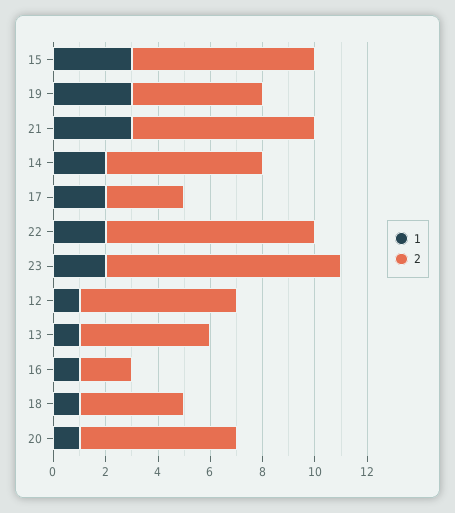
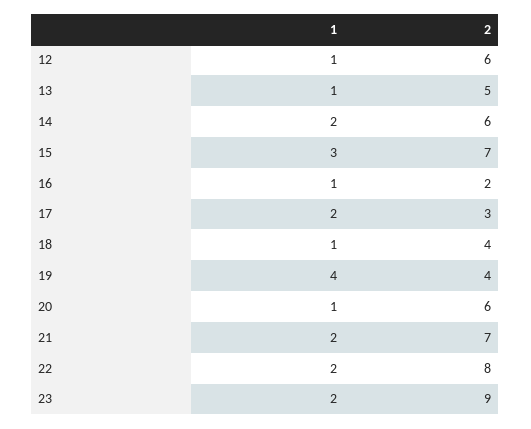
  {
    "1": {
      "15": 3,
-     "19": 3,
+     "19": 4,
-     "21": 3,
+     "21": 2,
      "14": 2,
      "17": 2,
      "22": 2,
      "23": 2,
      "12": 1,
      "13": 1,
      "16": 1,
      "18": 1,
      "20": 1
    },
    "2": {
      "15": 7,
-     "19": 5,
+     "19": 4,
      "21": 7,
      "14": 6,
      "17": 3,
      "22": 8,
      "23": 9,
      "12": 6,
      "13": 5,
      "16": 2,
      "18": 4,
      "20": 6
    }
  }

